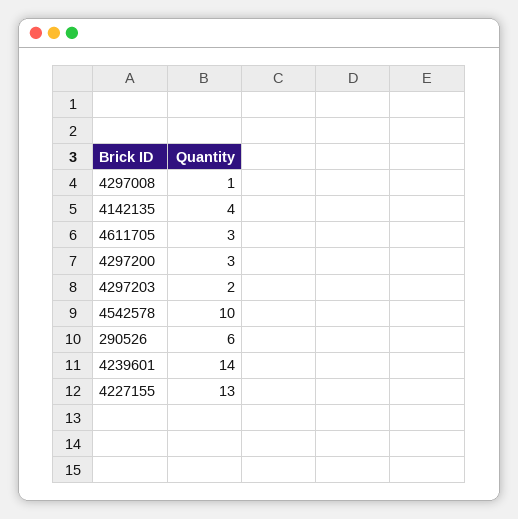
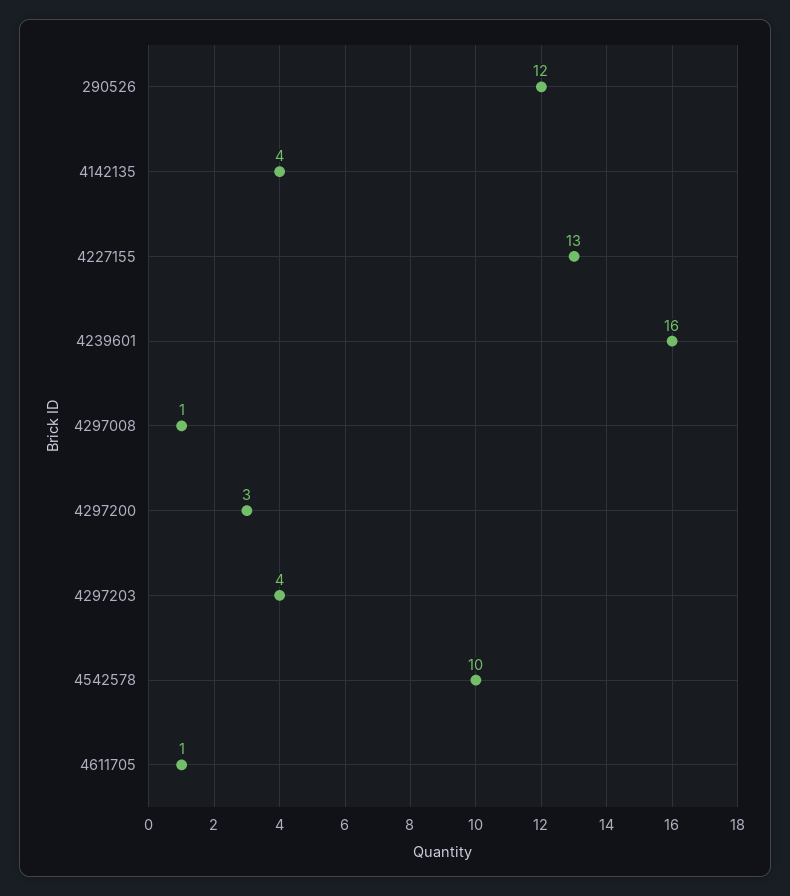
  {
    "4297008": 1,
    "4142135": 4,
-   "4611705": 3,
+   "4611705": 1,
    "4297200": 3,
-   "4297203": 2,
+   "4297203": 4,
    "4542578": 10,
-   "290526": 6,
+   "290526": 12,
-   "4239601": 14,
+   "4239601": 16,
    "4227155": 13
  }

